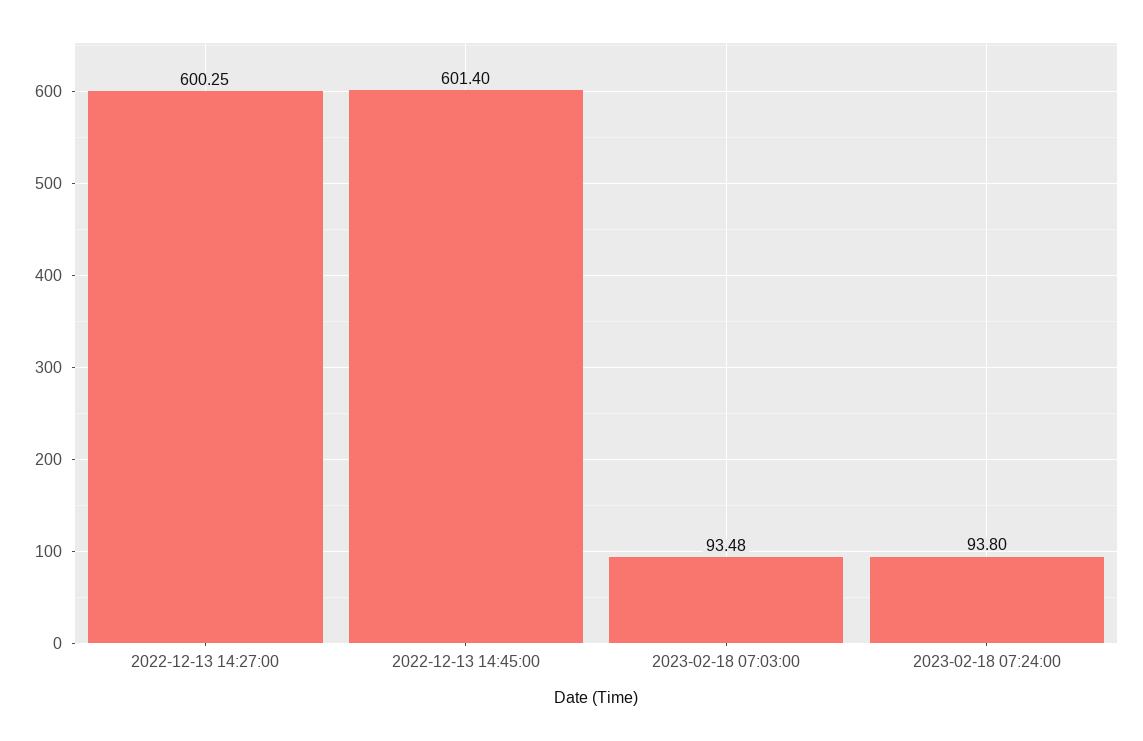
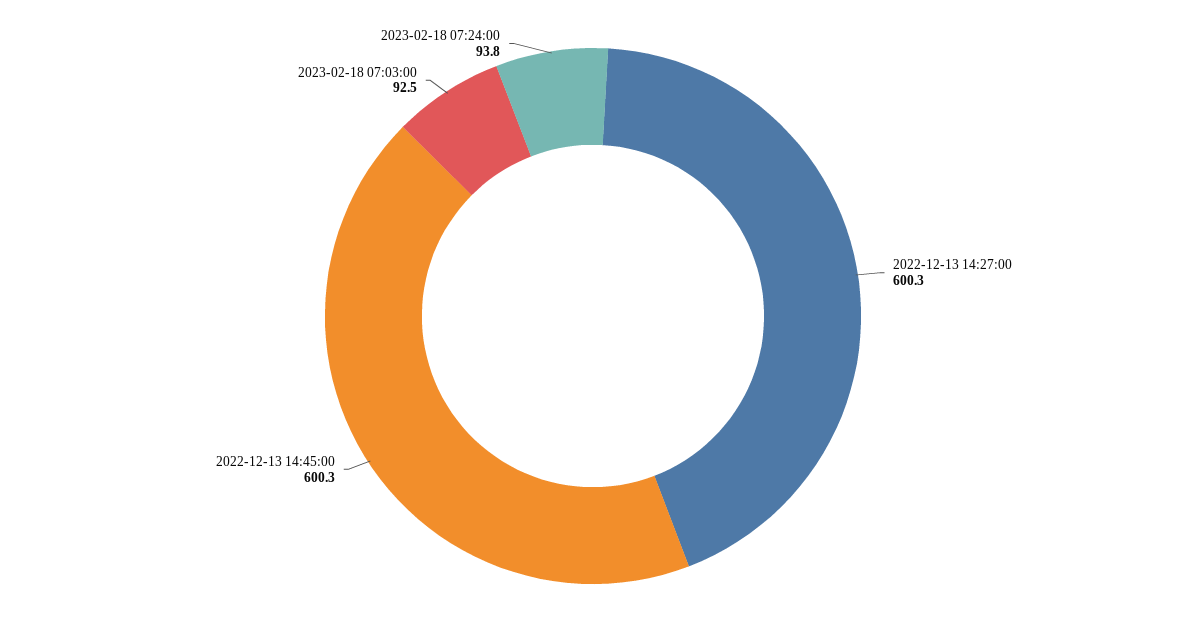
  {
    "2022-12-13 14:27:00": 600.25,
-   "2022-12-13 14:45:00": 601.4,
+   "2022-12-13 14:45:00": 600.3,
-   "2023-02-18 07:03:00": 93.48,
+   "2023-02-18 07:03:00": 92.5,
    "2023-02-18 07:24:00": 93.8
  }

